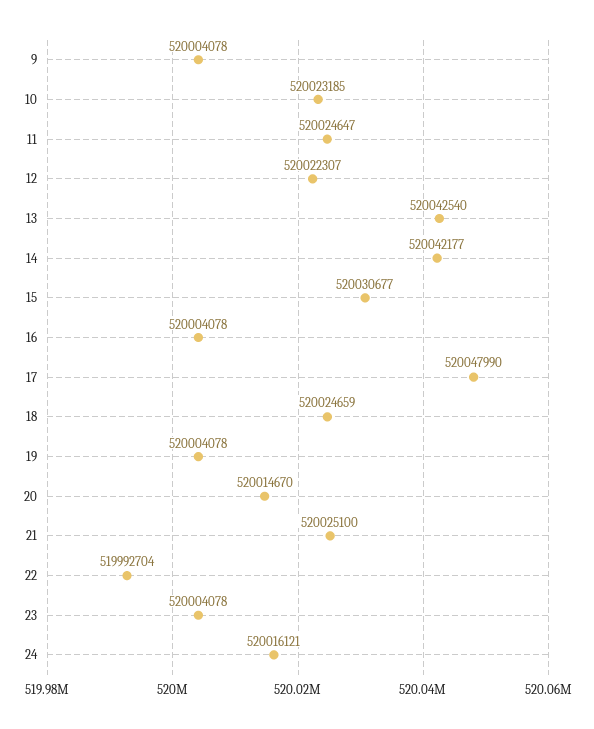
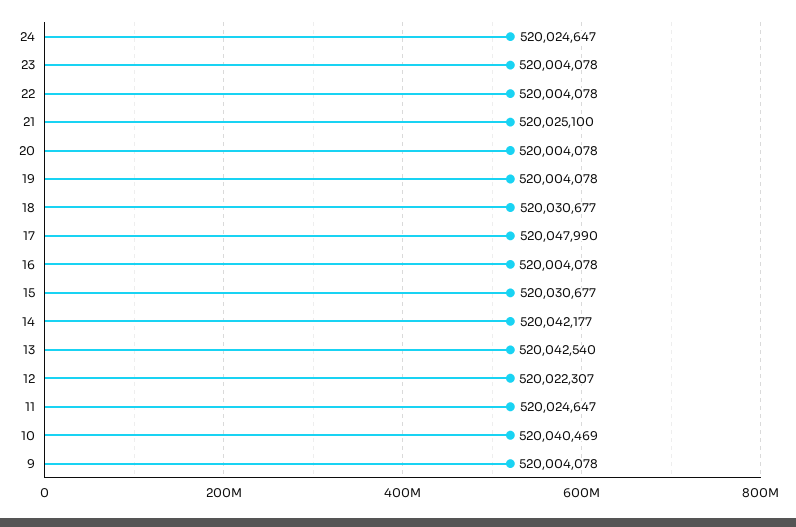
  {
    "9": 520004078,
-   "10": 520023185,
+   "10": 520040469,
    "11": 520024647,
    "12": 520022307,
    "13": 520042540,
    "14": 520042177,
    "15": 520030677,
    "16": 520004078,
    "17": 520047990,
-   "18": 520024659,
+   "18": 520030677,
    "19": 520004078,
-   "20": 520014670,
+   "20": 520004078,
    "21": 520025100,
-   "22": 519992704,
+   "22": 520004078,
    "23": 520004078,
-   "24": 520016121
+   "24": 520024647
  }

